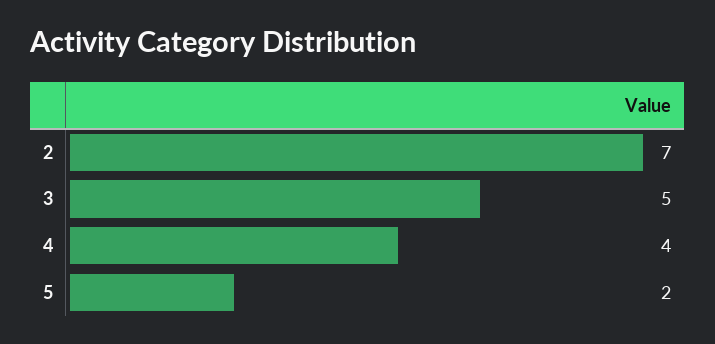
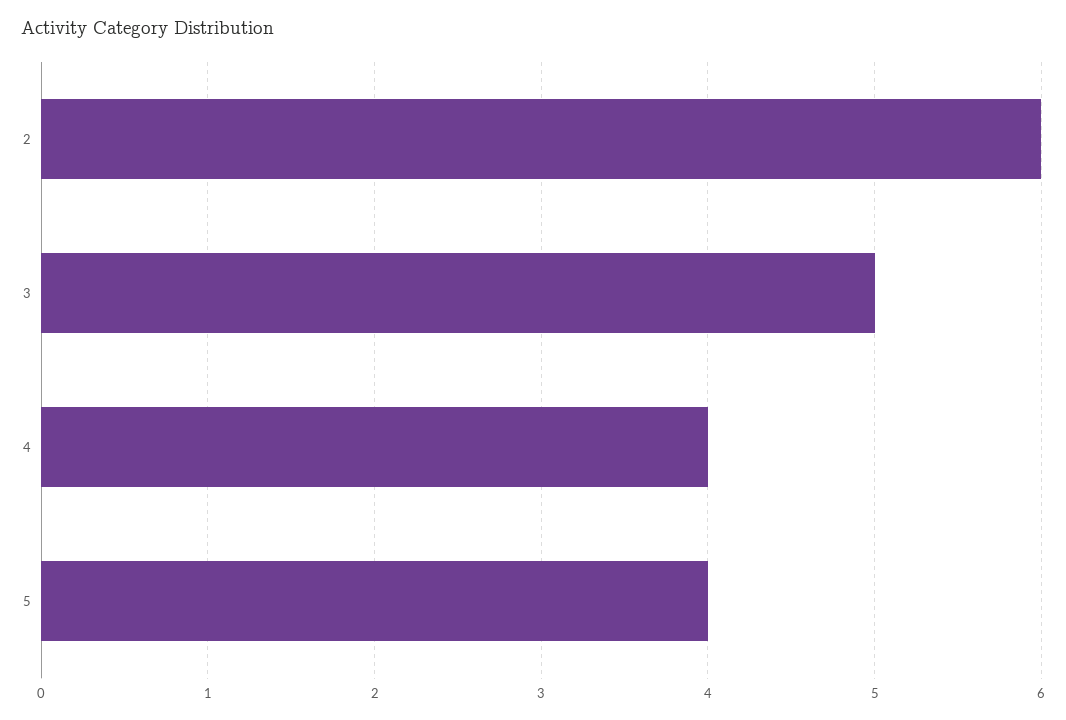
  {
-   "2": 7,
+   "2": 6,
    "3": 5,
    "4": 4,
-   "5": 2
+   "5": 4
  }

